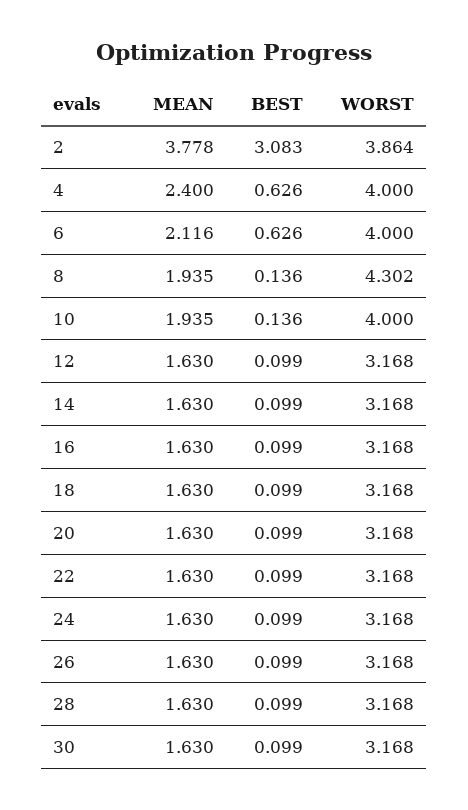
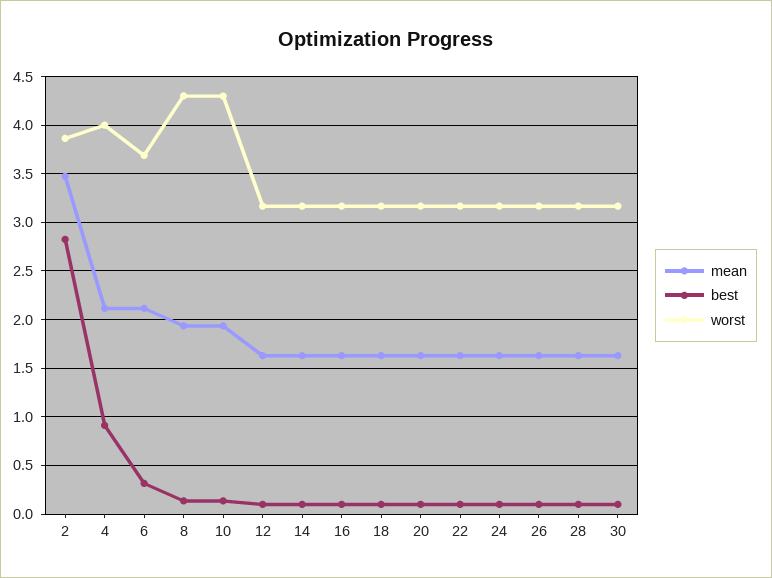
  {
    "MEAN": {
-     "2": 3.778,
+     "2": 3.5,
-     "4": 2.4,
+     "4": 2.1,
      "6": 2.116,
      "8": 1.935,
      "10": 1.935,
      "12": 1.63,
      "14": 1.63,
      "16": 1.63,
      "18": 1.63,
      "20": 1.63,
      "22": 1.63,
      "24": 1.63,
      "26": 1.63,
      "28": 1.63,
      "30": 1.63
    },
    "BEST": {
-     "2": 3.083,
+     "2": 2.8,
-     "4": 0.626,
+     "4": 0.9,
-     "6": 0.626,
+     "6": 0.3,
      "8": 0.136,
      "10": 0.136,
      "12": 0.099,
      "14": 0.099,
      "16": 0.099,
      "18": 0.099,
      "20": 0.099,
      "22": 0.099,
      "24": 0.099,
      "26": 0.099,
      "28": 0.099,
      "30": 0.099
    },
    "WORST": {
      "2": 3.864,
      "4": 4,
-     "6": 4,
+     "6": 3.7,
      "8": 4.302,
-     "10": 4,
+     "10": 4.3,
      "12": 3.168,
      "14": 3.168,
      "16": 3.168,
      "18": 3.168,
      "20": 3.168,
      "22": 3.168,
      "24": 3.168,
      "26": 3.168,
      "28": 3.168,
      "30": 3.168
    }
  }

